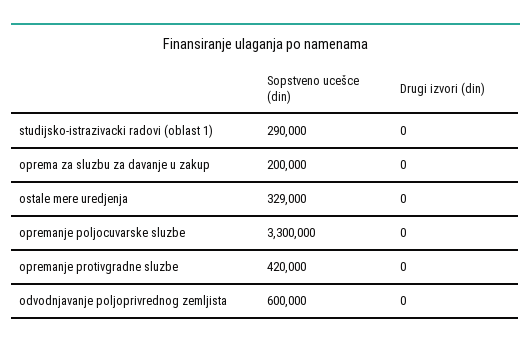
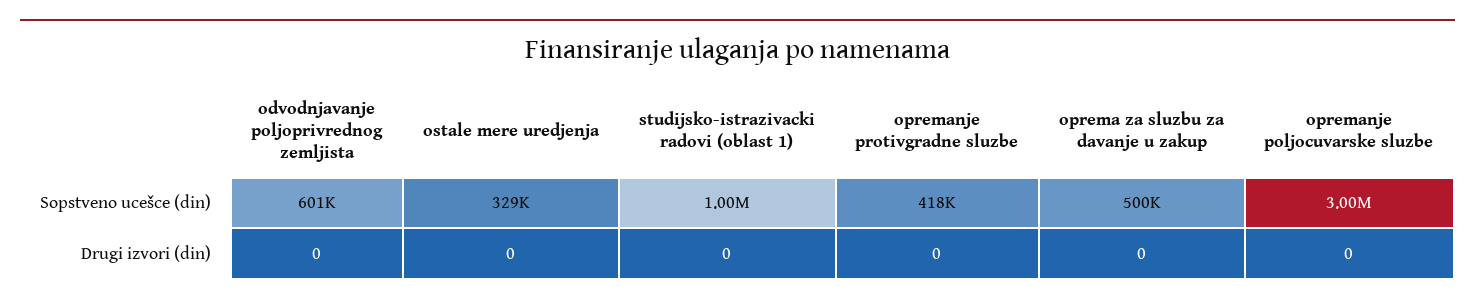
  {
    "Sopstveno ucešce (din)": {
-     "studijsko-istrazivacki radovi (oblast 1)": 290000,
+     "studijsko-istrazivacki radovi (oblast 1)": 1000000,
-     "oprema za sluzbu za davanje u zakup": 200000,
+     "oprema za sluzbu za davanje u zakup": 500000,
      "ostale mere uredjenja": 329000,
-     "opremanje poljocuvarske sluzbe": 3300000,
+     "opremanje poljocuvarske sluzbe": 3000000,
-     "opremanje protivgradne sluzbe": 420000,
+     "opremanje protivgradne sluzbe": 418000,
-     "odvodnjavanje poljoprivrednog zemljista": 600000
+     "odvodnjavanje poljoprivrednog zemljista": 601000
    },
    "Drugi izvori (din)": {
      "studijsko-istrazivacki radovi (oblast 1)": 0,
      "oprema za sluzbu za davanje u zakup": 0,
      "ostale mere uredjenja": 0,
      "opremanje poljocuvarske sluzbe": 0,
      "opremanje protivgradne sluzbe": 0,
      "odvodnjavanje poljoprivrednog zemljista": 0
    }
  }

